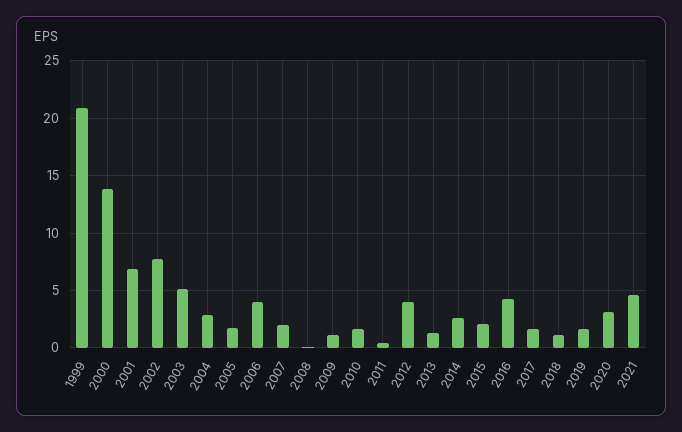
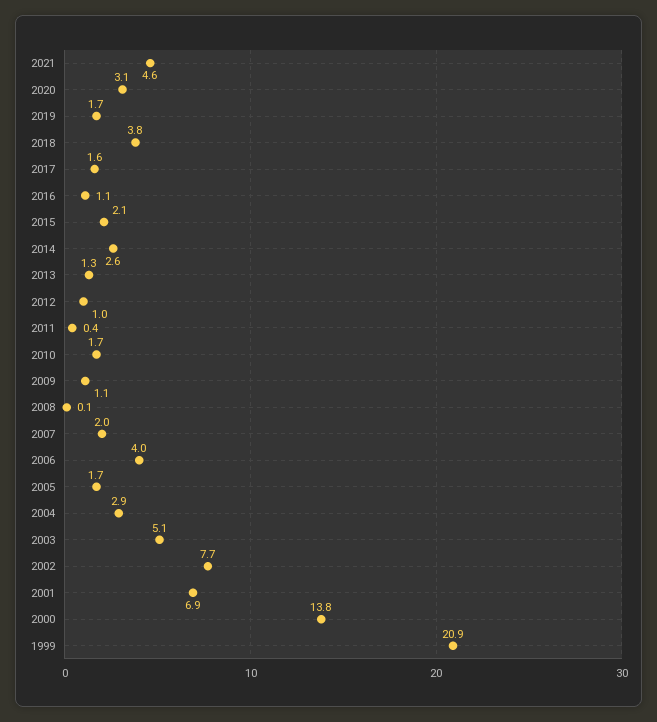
  {
    "1999": 20.9,
    "2000": 13.8,
    "2001": 6.9,
    "2002": 7.7,
    "2003": 5.1,
    "2004": 2.9,
    "2005": 1.7,
    "2006": 4,
    "2007": 2,
    "2008": 0.1,
    "2009": 1.1,
    "2010": 1.7,
    "2011": 0.4,
-   "2012": 4,
+   "2012": 1,
    "2013": 1.3,
    "2014": 2.6,
    "2015": 2.1,
-   "2016": 4,
+   "2016": 1.1,
    "2017": 1.6,
-   "2018": 1,
+   "2018": 3.8,
    "2019": 1.7,
    "2020": 3.1,
    "2021": 4.6
  }

